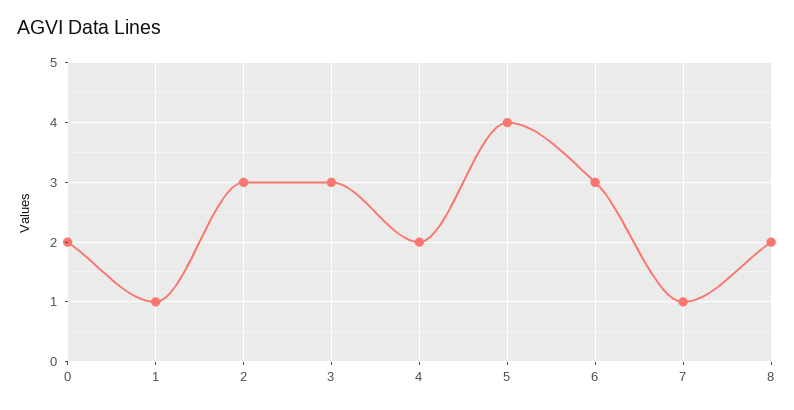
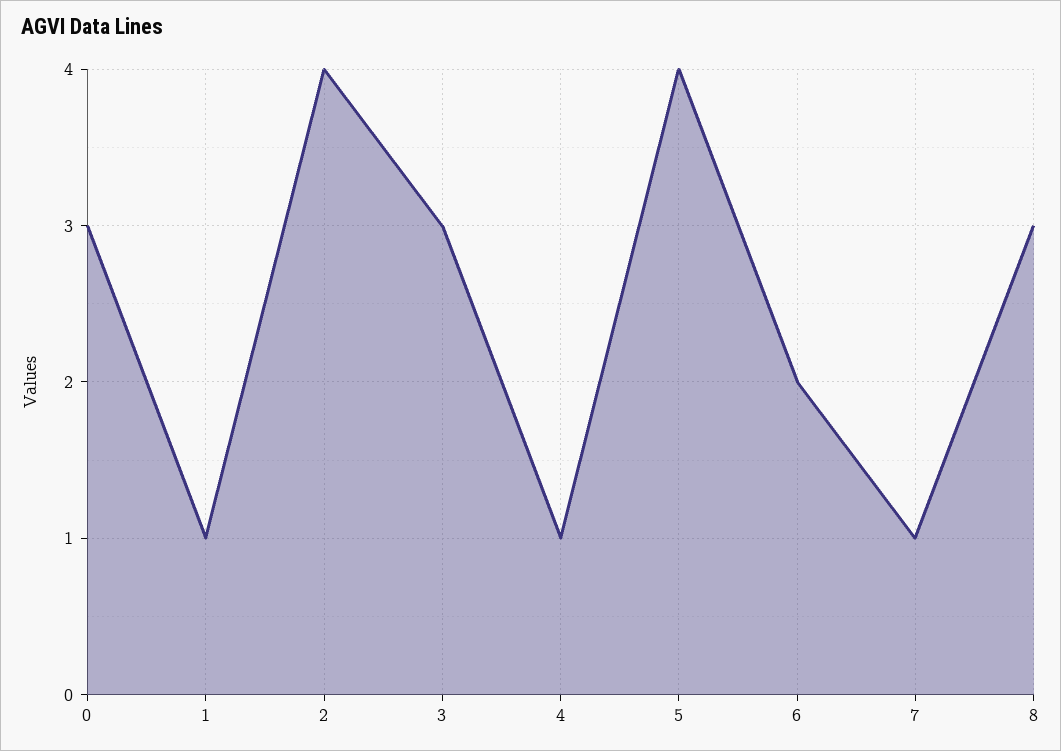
  {
-   "0": 2,
+   "0": 3,
    "1": 1,
-   "2": 3,
+   "2": 4,
    "3": 3,
-   "4": 2,
+   "4": 1,
    "5": 4,
-   "6": 3,
+   "6": 2,
    "7": 1,
-   "8": 2
+   "8": 3
  }

